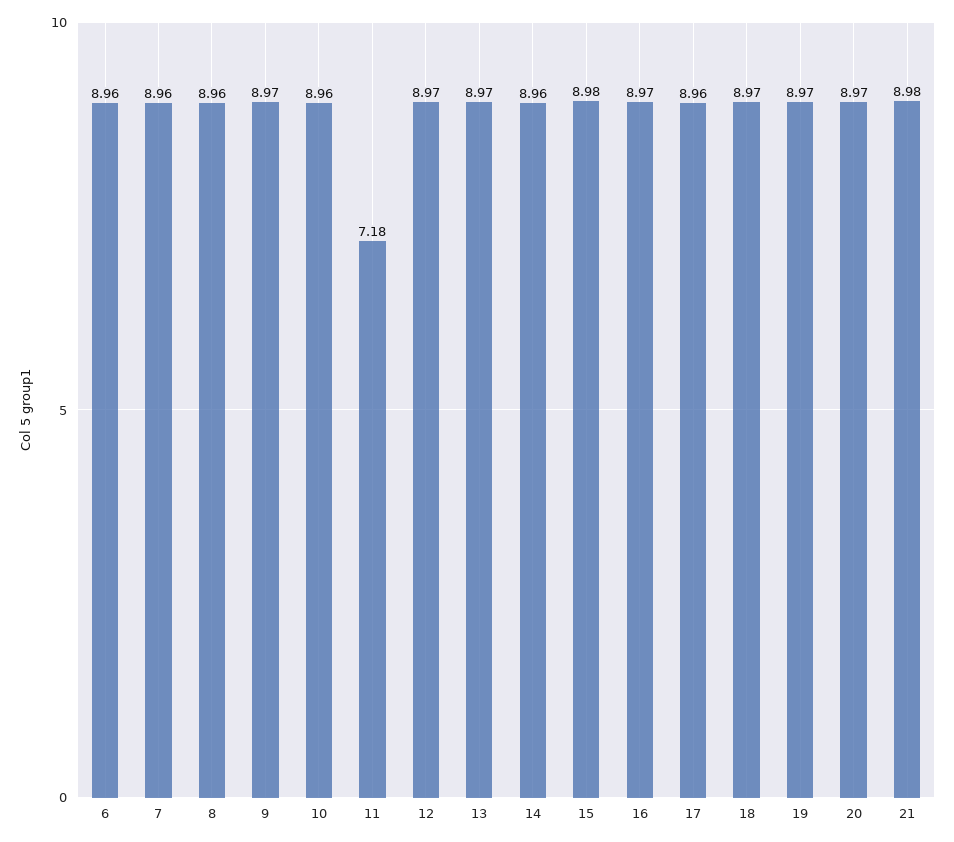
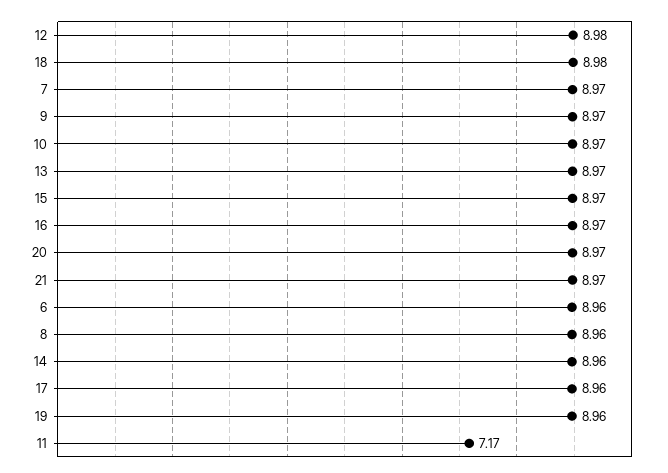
  {
    "6": 8.96,
-   "7": 8.96,
+   "7": 8.97,
    "8": 8.96,
    "9": 8.97,
-   "10": 8.96,
+   "10": 8.97,
-   "11": 7.18,
+   "11": 7.17,
-   "12": 8.97,
+   "12": 8.98,
    "13": 8.97,
    "14": 8.96,
-   "15": 8.98,
+   "15": 8.97,
    "16": 8.97,
    "17": 8.96,
-   "18": 8.97,
+   "18": 8.98,
-   "19": 8.97,
+   "19": 8.96,
    "20": 8.97,
-   "21": 8.98
+   "21": 8.97
  }

